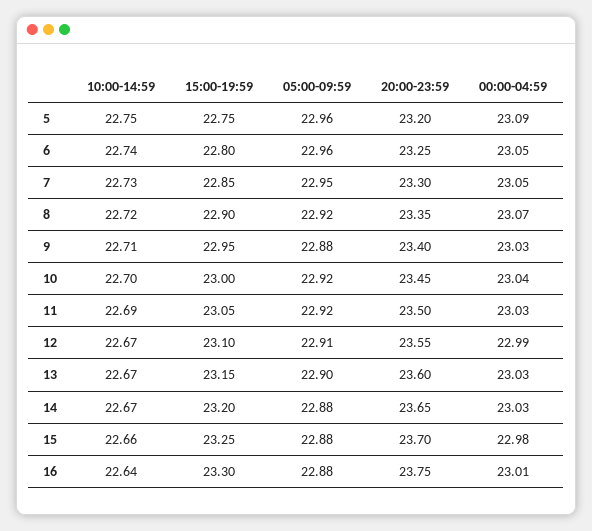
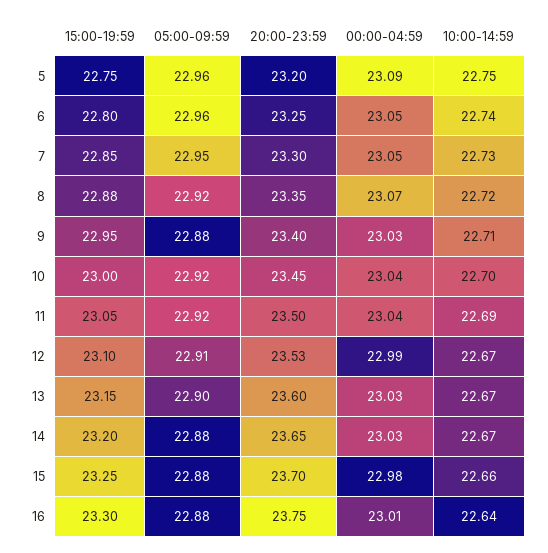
  {
    "10:00-14:59": {
      "5": 22.75,
      "6": 22.74,
      "7": 22.73,
      "8": 22.72,
      "9": 22.71,
      "10": 22.7,
      "11": 22.69,
      "12": 22.67,
      "13": 22.67,
      "14": 22.67,
      "15": 22.66,
      "16": 22.64
    },
    "15:00-19:59": {
      "5": 22.75,
      "6": 22.8,
      "7": 22.85,
-     "8": 22.9,
+     "8": 22.88,
      "9": 22.95,
      "10": 23,
      "11": 23.05,
      "12": 23.1,
      "13": 23.15,
      "14": 23.2,
      "15": 23.25,
      "16": 23.3
    },
    "05:00-09:59": {
      "5": 22.96,
      "6": 22.96,
      "7": 22.95,
      "8": 22.92,
      "9": 22.88,
      "10": 22.92,
      "11": 22.92,
      "12": 22.91,
      "13": 22.9,
      "14": 22.88,
      "15": 22.88,
      "16": 22.88
    },
    "20:00-23:59": {
      "5": 23.2,
      "6": 23.25,
      "7": 23.3,
      "8": 23.35,
      "9": 23.4,
      "10": 23.45,
      "11": 23.5,
-     "12": 23.55,
+     "12": 23.53,
      "13": 23.6,
      "14": 23.65,
      "15": 23.7,
      "16": 23.75
    },
    "00:00-04:59": {
      "5": 23.09,
      "6": 23.05,
      "7": 23.05,
      "8": 23.07,
      "9": 23.03,
      "10": 23.04,
-     "11": 23.03,
+     "11": 23.04,
      "12": 22.99,
      "13": 23.03,
      "14": 23.03,
      "15": 22.98,
      "16": 23.01
    }
  }

